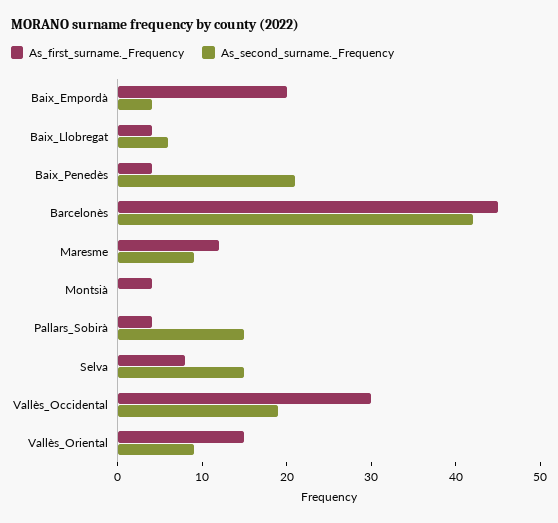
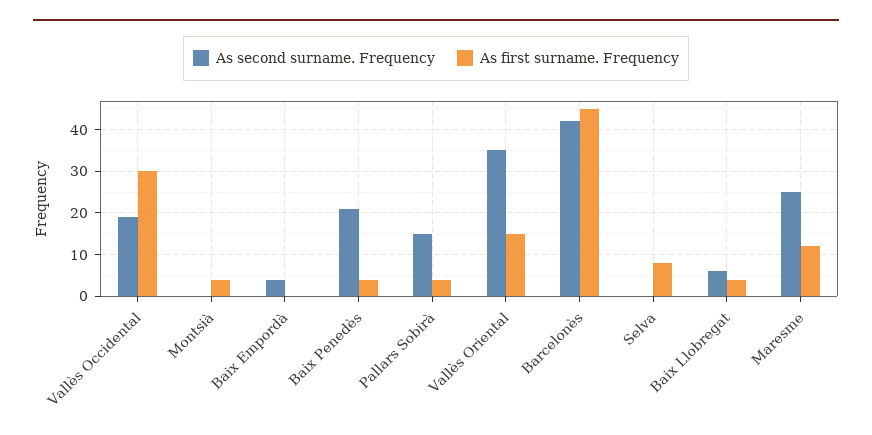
  {
    "As_first_surname._Frequency": {
-     "Baix_Empordà": 20,
+     "Baix_Empordà": 0,
      "Baix_Llobregat": 4,
      "Baix_Penedès": 4,
      "Barcelonès": 45,
      "Maresme": 12,
      "Montsià": 4,
      "Pallars_Sobirà": 4,
      "Selva": 8,
      "Vallès_Occidental": 30,
      "Vallès_Oriental": 15
    },
    "As_second_surname._Frequency": {
      "Baix_Empordà": 4,
      "Baix_Llobregat": 6,
      "Baix_Penedès": 21,
      "Barcelonès": 42,
-     "Maresme": 9,
+     "Maresme": 25,
      "Montsià": 0,
      "Pallars_Sobirà": 15,
-     "Selva": 15,
+     "Selva": 0,
      "Vallès_Occidental": 19,
-     "Vallès_Oriental": 9
+     "Vallès_Oriental": 35
    }
  }

